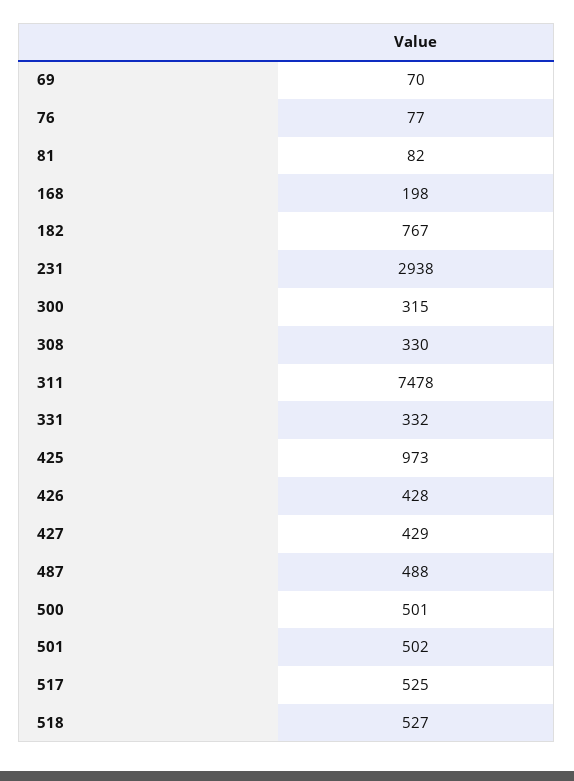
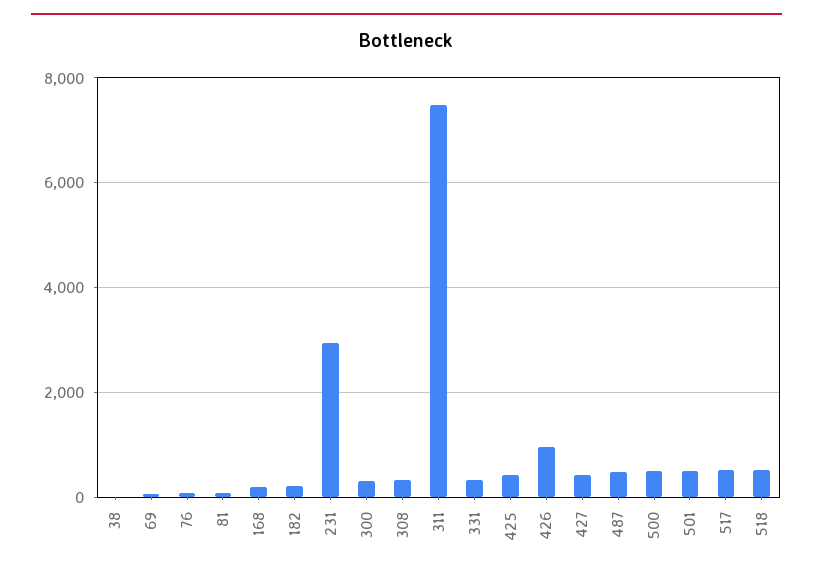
  {
    "69": 70,
    "76": 77,
    "81": 82,
    "168": 198,
-   "182": 767,
+   "182": 200,
    "231": 2938,
    "300": 315,
    "308": 330,
    "311": 7478,
    "331": 332,
-   "425": 973,
+   "425": 400,
-   "426": 428,
+   "426": 1000,
    "427": 429,
    "487": 488,
    "500": 501,
    "501": 502,
    "517": 525,
-   "518": 527
+   "518": 527,
+   "38": 0
  }

